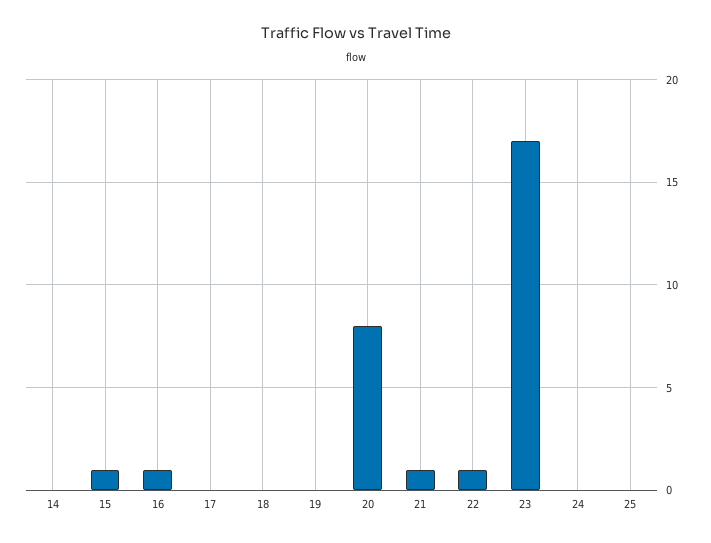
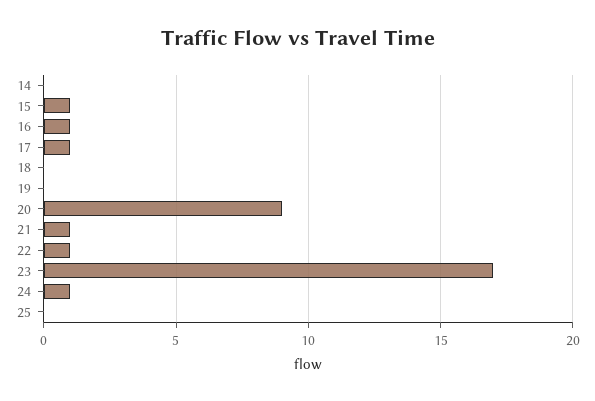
  {
    "14": 0,
    "15": 1,
    "16": 1,
-   "17": 0,
+   "17": 1,
    "18": 0,
    "19": 0,
-   "20": 8,
+   "20": 9,
    "21": 1,
    "22": 1,
    "23": 17,
-   "24": 0,
+   "24": 1,
    "25": 0
  }

